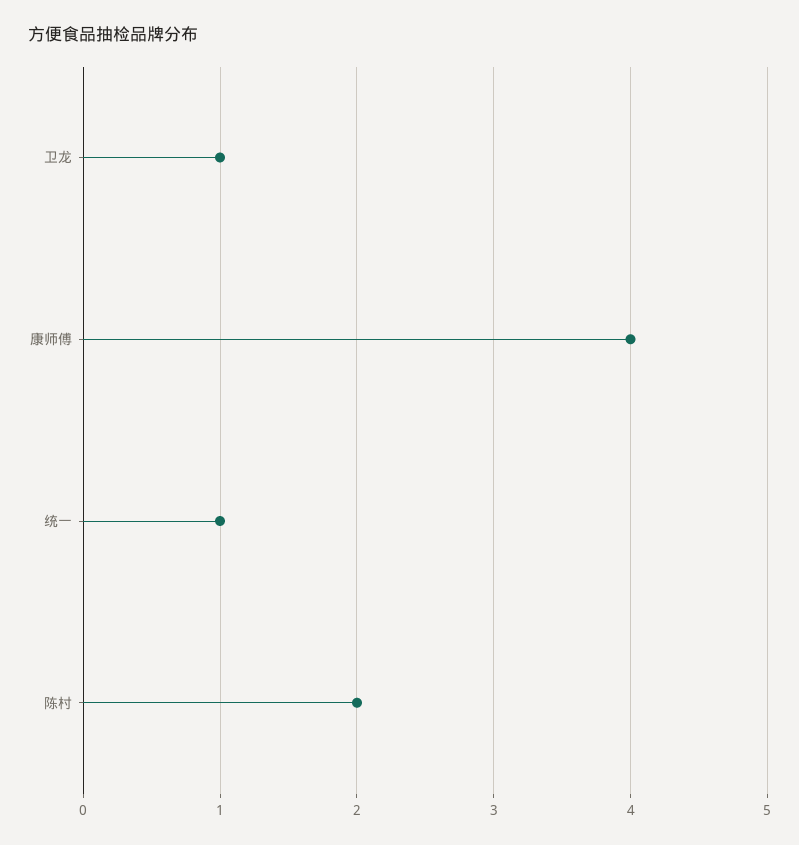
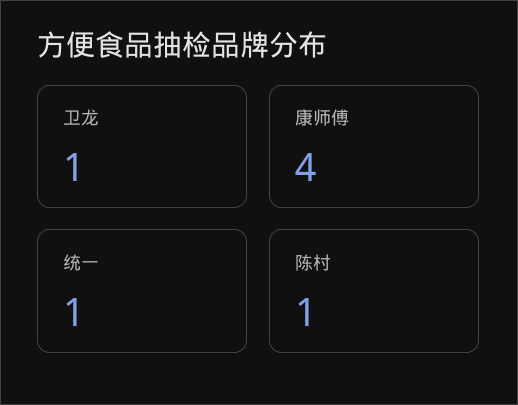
  {
    "卫龙": 1,
    "康师傅": 4,
    "统一": 1,
-   "陈村": 2
+   "陈村": 1
  }

